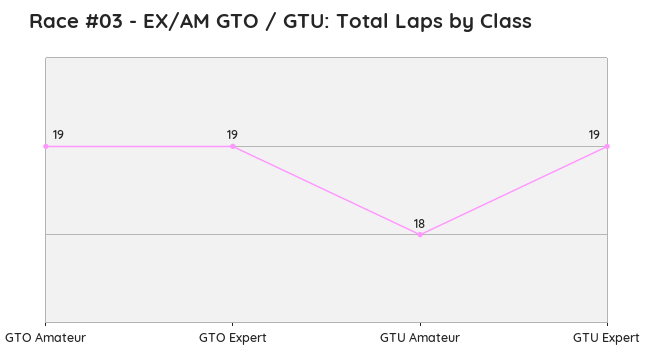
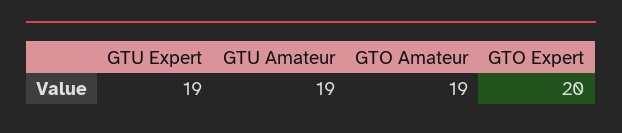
  {
    "GTO Amateur": 19,
-   "GTO Expert": 19,
+   "GTO Expert": 20,
-   "GTU Amateur": 18,
+   "GTU Amateur": 19,
    "GTU Expert": 19
  }

